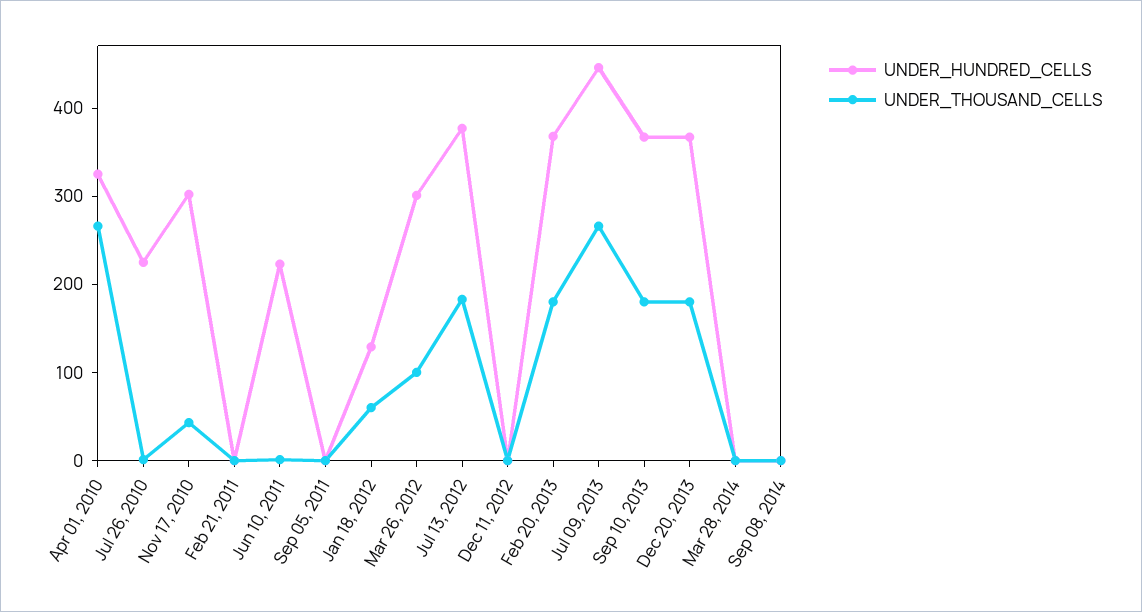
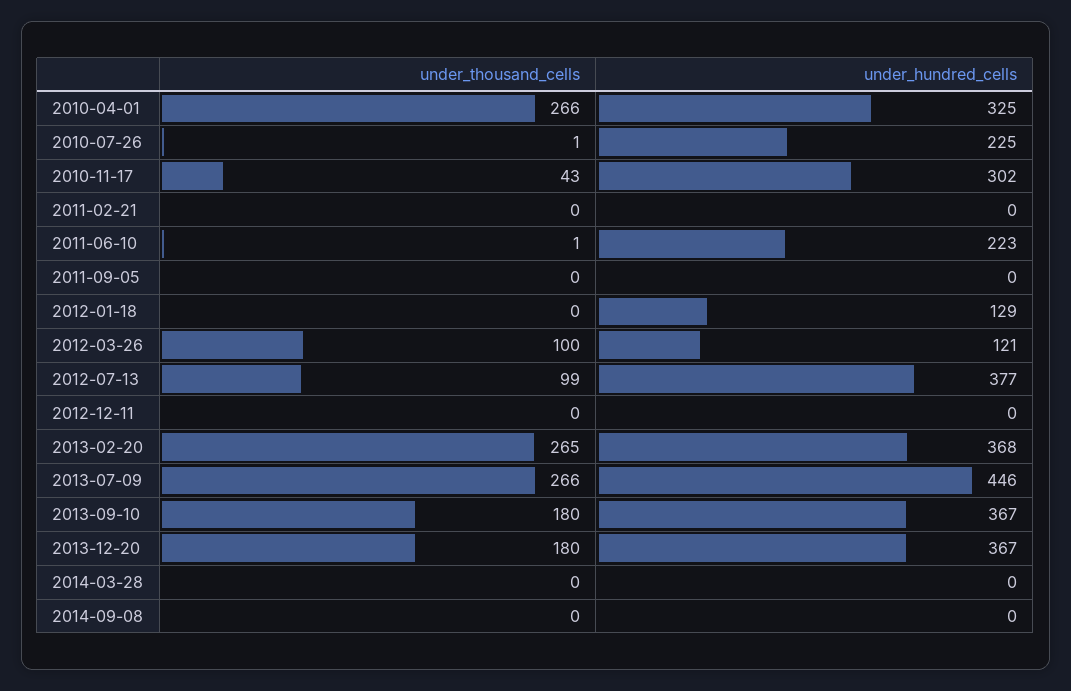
  {
    "UNDER_HUNDRED_CELLS": {
      "Apr 01, 2010": 325,
      "Jul 26, 2010": 225,
      "Nov 17, 2010": 302,
      "Feb 21, 2011": 0,
      "Jun 10, 2011": 223,
      "Sep 05, 2011": 0,
      "Jan 18, 2012": 129,
-     "Mar 26, 2012": 300,
+     "Mar 26, 2012": 121,
      "Jul 13, 2012": 377,
      "Dec 11, 2012": 0,
      "Feb 20, 2013": 368,
      "Jul 09, 2013": 446,
      "Sep 10, 2013": 367,
      "Dec 20, 2013": 367,
      "Mar 28, 2014": 0,
      "Sep 08, 2014": 0
    },
    "UNDER_THOUSAND_CELLS": {
      "Apr 01, 2010": 266,
      "Jul 26, 2010": 1,
      "Nov 17, 2010": 43,
      "Feb 21, 2011": 0,
      "Jun 10, 2011": 1,
      "Sep 05, 2011": 0,
-     "Jan 18, 2012": 60,
+     "Jan 18, 2012": 0,
      "Mar 26, 2012": 100,
-     "Jul 13, 2012": 180,
+     "Jul 13, 2012": 99,
      "Dec 11, 2012": 0,
-     "Feb 20, 2013": 180,
+     "Feb 20, 2013": 265,
      "Jul 09, 2013": 266,
      "Sep 10, 2013": 180,
      "Dec 20, 2013": 180,
      "Mar 28, 2014": 0,
      "Sep 08, 2014": 0
    }
  }

